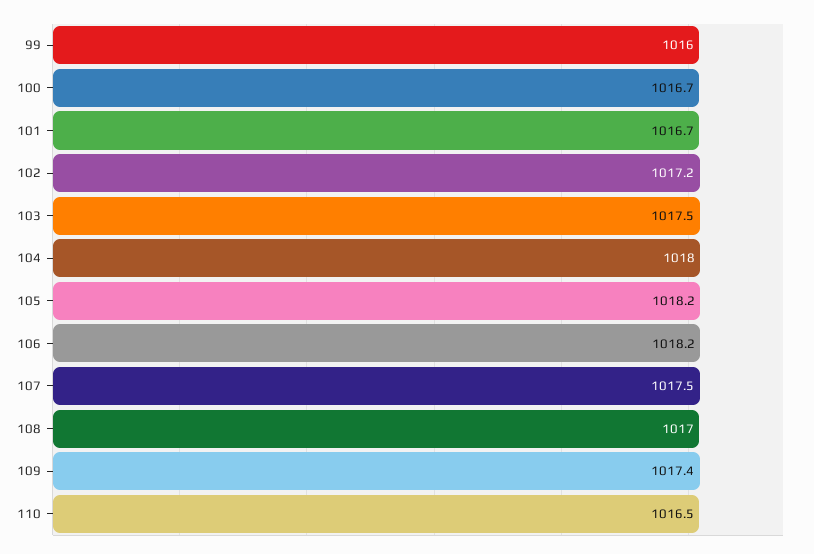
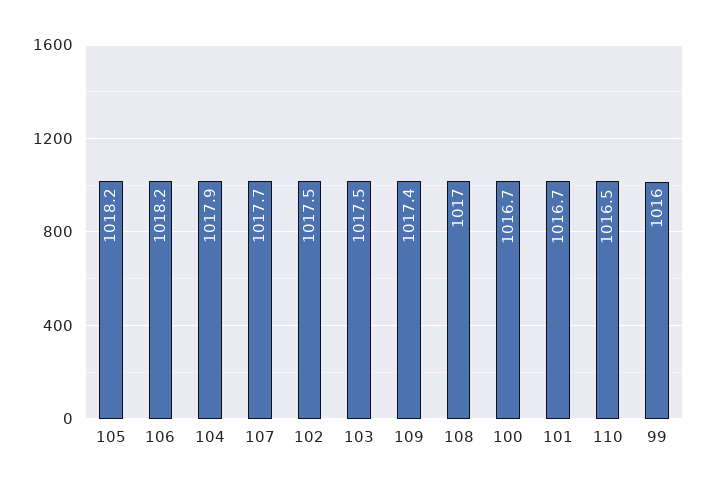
  {
    "99": 1016,
    "100": 1016.7,
    "101": 1016.7,
-   "102": 1017.2,
+   "102": 1017.5,
    "103": 1017.5,
-   "104": 1018,
+   "104": 1017.9,
    "105": 1018.2,
    "106": 1018.2,
-   "107": 1017.5,
+   "107": 1017.7,
    "108": 1017,
    "109": 1017.4,
    "110": 1016.5
  }

